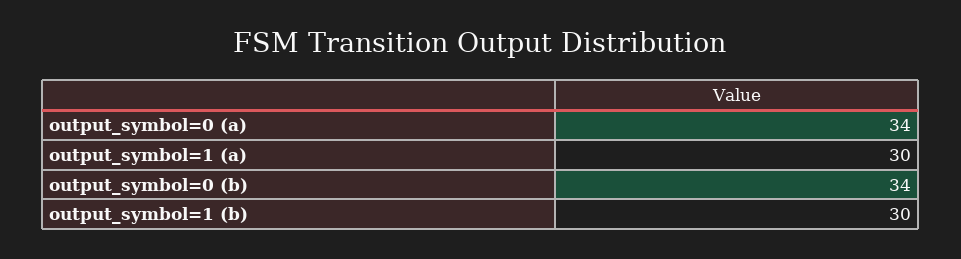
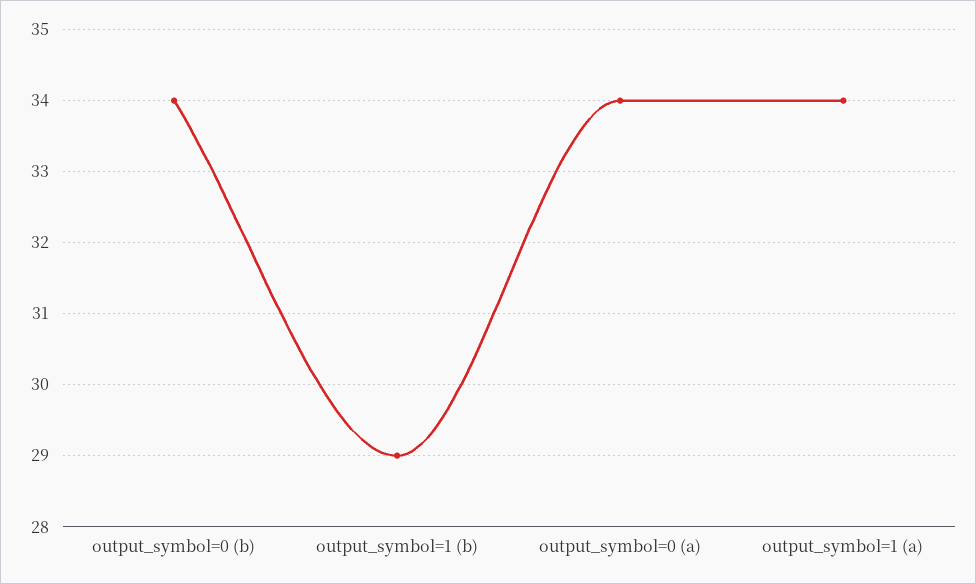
  {
    "output_symbol=0 (a)": 34,
-   "output_symbol=1 (a)": 30,
+   "output_symbol=1 (a)": 34,
    "output_symbol=0 (b)": 34,
-   "output_symbol=1 (b)": 30
+   "output_symbol=1 (b)": 29
  }

